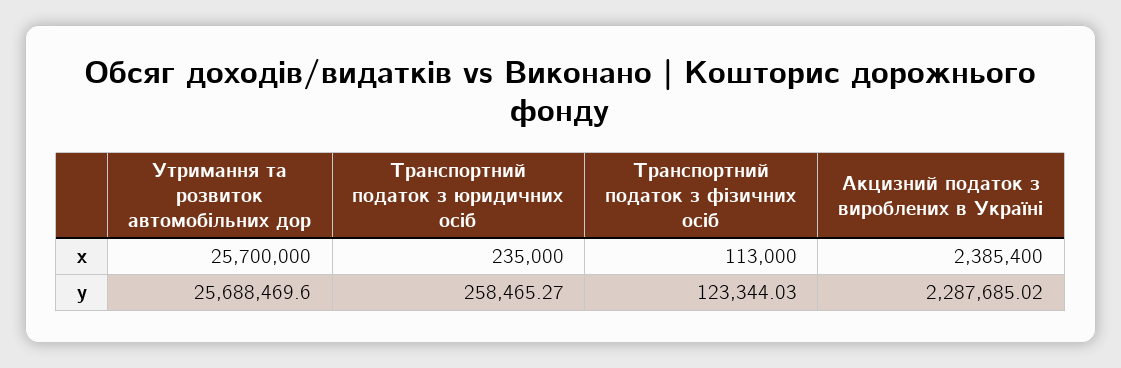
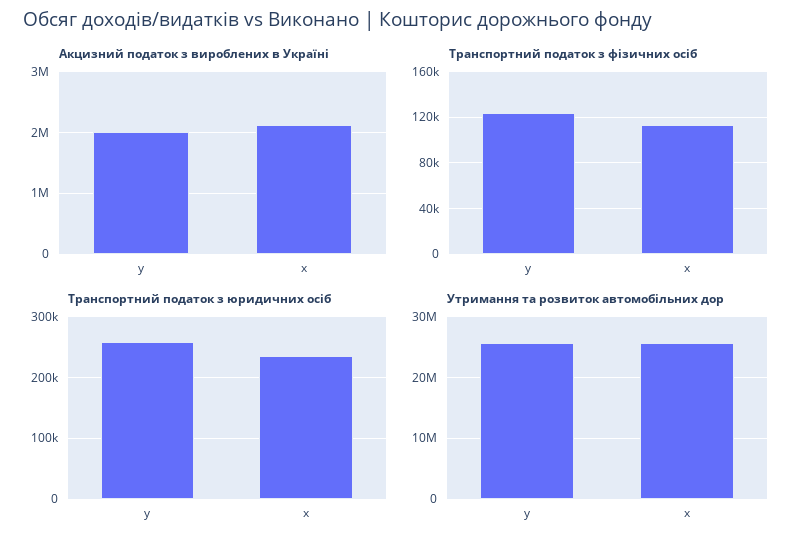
  {
    "Утримання та розвиток автомобільних дор": {
      "x": 25700000,
      "y": 25688469.6
    },
    "Транспортний податок з юридичних осіб": {
      "x": 235000,
      "y": 258465.27
    },
    "Транспортний податок з фізичних осіб": {
      "x": 113000,
      "y": 123344.03
    },
    "Акцизний податок з вироблених в Україні": {
-     "x": 2385400,
+     "x": 2100000,
-     "y": 2287685.02
+     "y": 2000000
    }
  }

